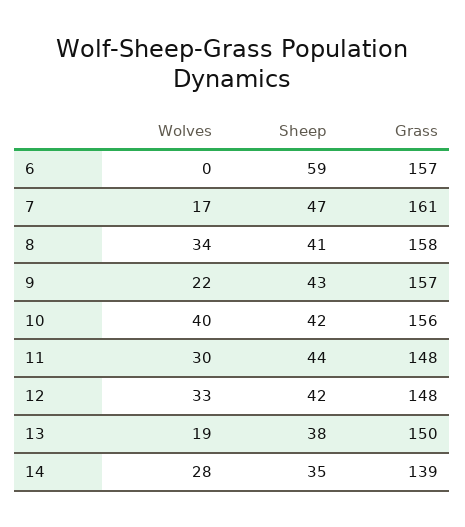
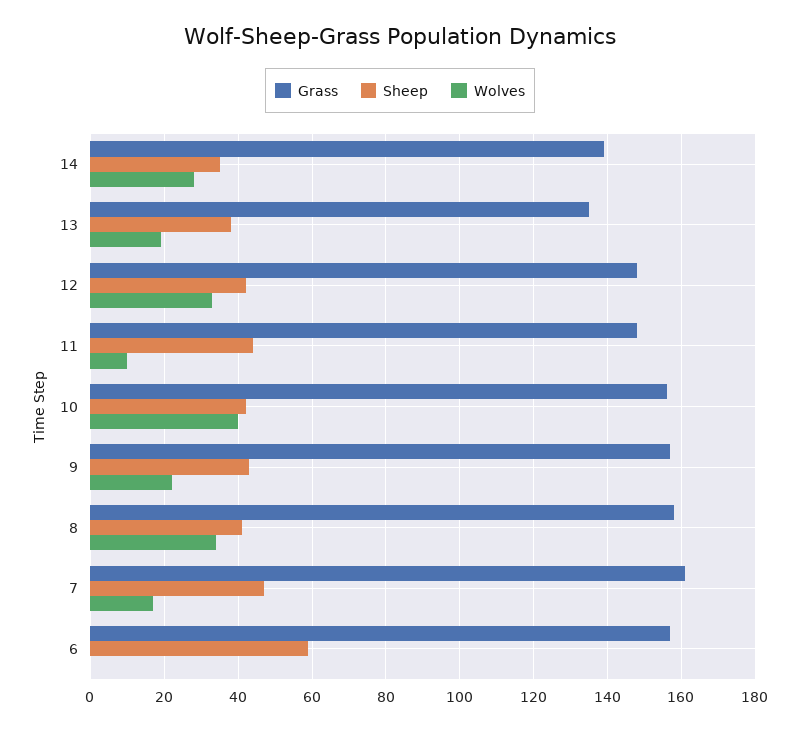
  {
    "Wolves": {
      "6": 0,
      "7": 17,
      "8": 34,
      "9": 22,
      "10": 40,
-     "11": 30,
+     "11": 10,
      "12": 33,
      "13": 19,
      "14": 28
    },
    "Sheep": {
      "6": 59,
      "7": 47,
      "8": 41,
      "9": 43,
      "10": 42,
      "11": 44,
      "12": 42,
      "13": 38,
      "14": 35
    },
    "Grass": {
      "6": 157,
      "7": 161,
      "8": 158,
      "9": 157,
      "10": 156,
      "11": 148,
      "12": 148,
-     "13": 150,
+     "13": 135,
      "14": 139
    }
  }

